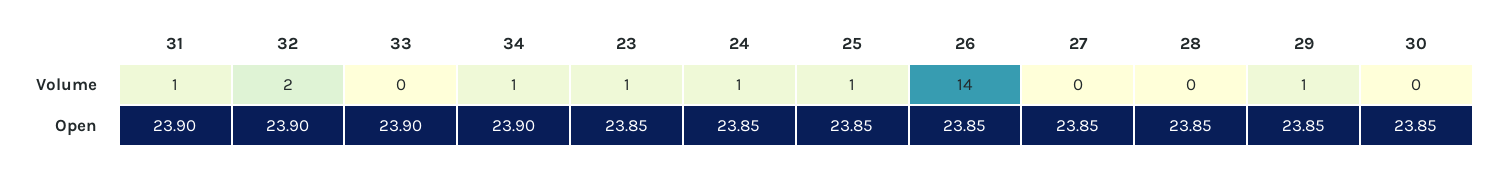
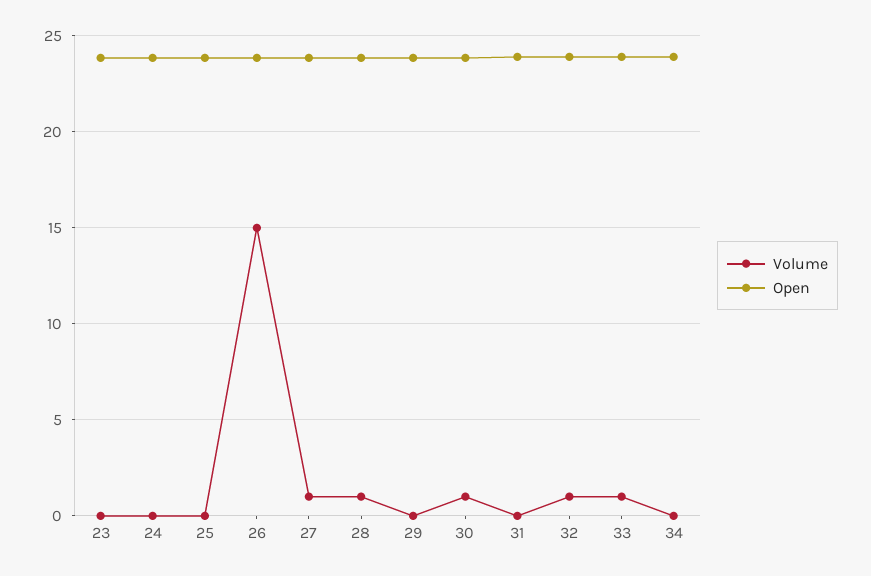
  {
    "Volume": {
-     "31": 1,
+     "31": 0,
-     "32": 2,
+     "32": 1,
-     "33": 0,
+     "33": 1,
-     "34": 1,
+     "34": 0,
-     "23": 1,
+     "23": 0,
-     "24": 1,
+     "24": 0,
-     "25": 1,
+     "25": 0,
-     "26": 14,
+     "26": 15,
-     "27": 0,
+     "27": 1,
-     "28": 0,
+     "28": 1,
-     "29": 1,
+     "29": 0,
-     "30": 0
+     "30": 1
    },
    "Open": {
      "31": 23.9,
      "32": 23.9,
      "33": 23.9,
      "34": 23.9,
      "23": 23.85,
      "24": 23.85,
      "25": 23.85,
      "26": 23.85,
      "27": 23.85,
      "28": 23.85,
      "29": 23.85,
      "30": 23.85
    }
  }

